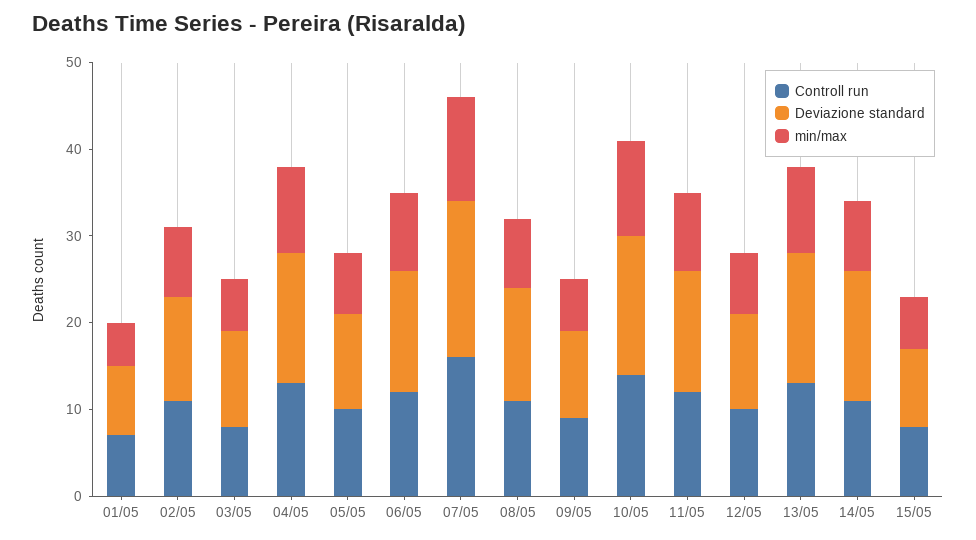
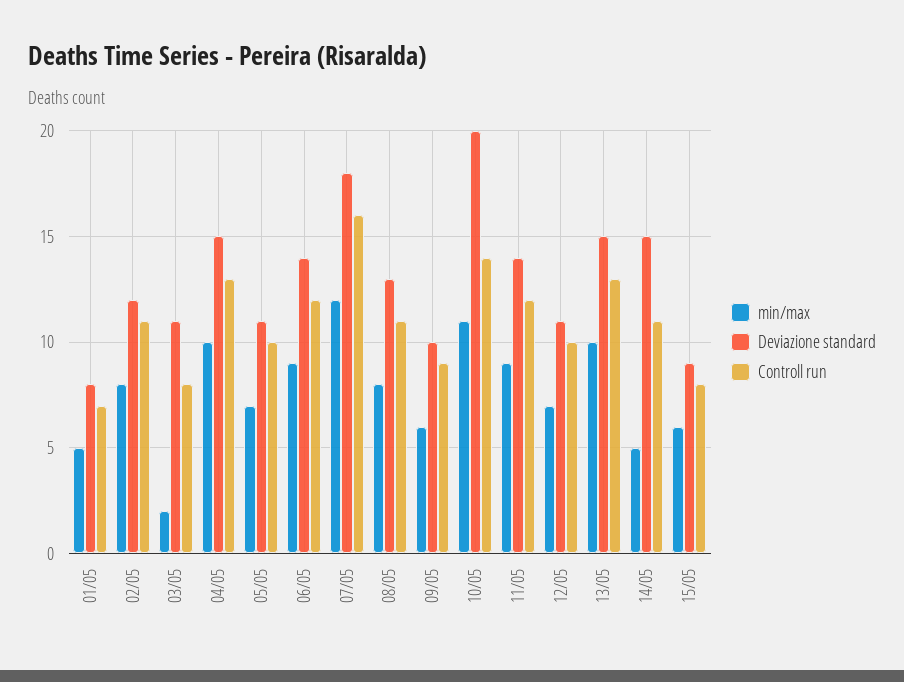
  {
    "Controll run": {
      "01/05": 7,
      "02/05": 11,
      "03/05": 8,
      "04/05": 13,
      "05/05": 10,
      "06/05": 12,
      "07/05": 16,
      "08/05": 11,
      "09/05": 9,
      "10/05": 14,
      "11/05": 12,
      "12/05": 10,
      "13/05": 13,
      "14/05": 11,
      "15/05": 8
    },
    "Deviazione standard": {
      "01/05": 8,
      "02/05": 12,
      "03/05": 11,
      "04/05": 15,
      "05/05": 11,
      "06/05": 14,
      "07/05": 18,
      "08/05": 13,
      "09/05": 10,
-     "10/05": 16,
+     "10/05": 20,
      "11/05": 14,
      "12/05": 11,
      "13/05": 15,
      "14/05": 15,
      "15/05": 9
    },
    "min/max": {
      "01/05": 5,
      "02/05": 8,
-     "03/05": 6,
+     "03/05": 2,
      "04/05": 10,
      "05/05": 7,
      "06/05": 9,
      "07/05": 12,
      "08/05": 8,
      "09/05": 6,
      "10/05": 11,
      "11/05": 9,
      "12/05": 7,
      "13/05": 10,
-     "14/05": 8,
+     "14/05": 5,
      "15/05": 6
    }
  }

